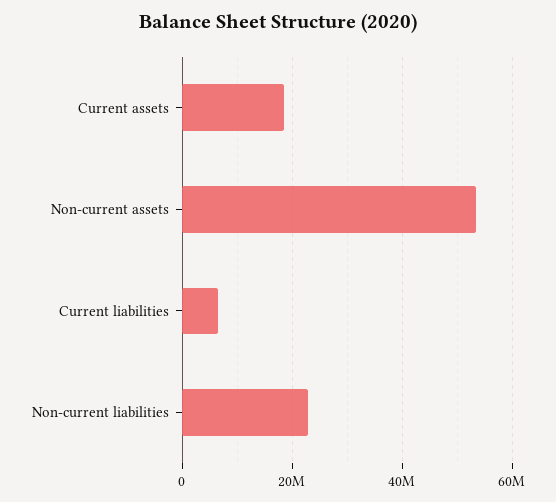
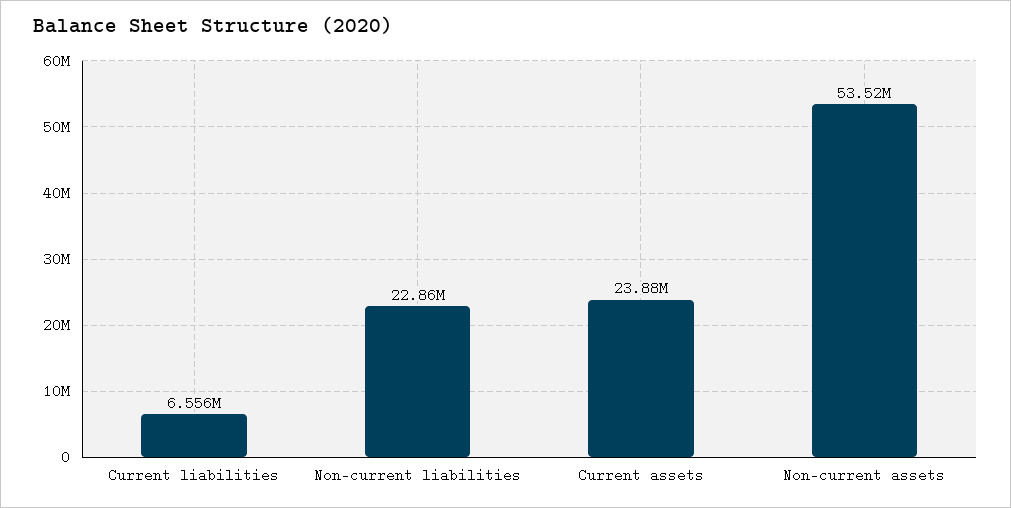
  {
-   "Current assets": 18000000,
+   "Current assets": 23880000,
    "Non-current assets": 53520000,
    "Current liabilities": 6556000,
    "Non-current liabilities": 22860000
  }

